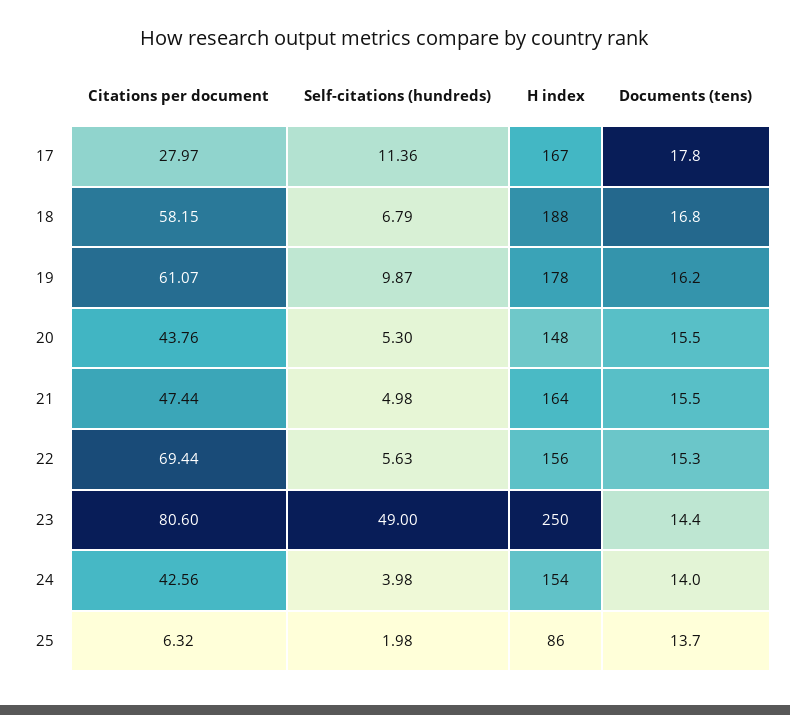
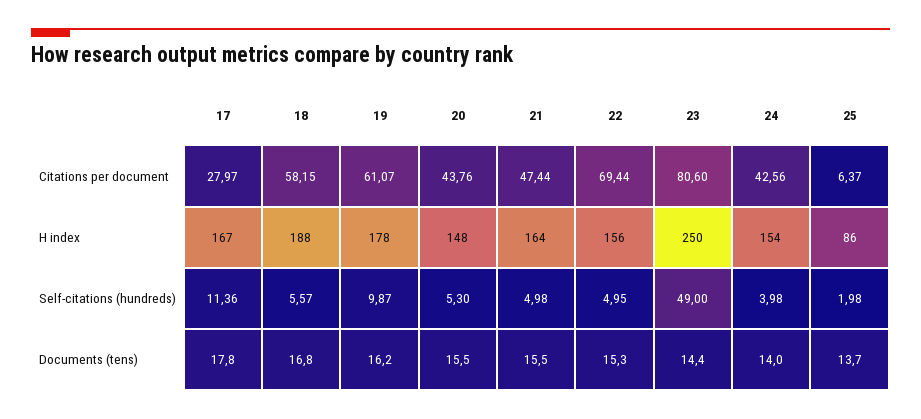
  {
    "Citations per document": {
      "17": 27.97,
      "18": 58.15,
      "19": 61.07,
      "20": 43.76,
      "21": 47.44,
      "22": 69.44,
      "23": 80.6,
      "24": 42.56,
-     "25": 6.32
+     "25": 6.37
    },
    "Self-citations (hundreds)": {
      "17": 11.36,
-     "18": 6.79,
+     "18": 5.57,
      "19": 9.87,
      "20": 5.3,
      "21": 4.98,
-     "22": 5.63,
+     "22": 4.95,
      "23": 49,
      "24": 3.98,
      "25": 1.98
    },
    "H index": {
      "17": 167,
      "18": 188,
      "19": 178,
      "20": 148,
      "21": 164,
      "22": 156,
      "23": 250,
      "24": 154,
      "25": 86
    },
    "Documents (tens)": {
      "17": 17.8,
      "18": 16.8,
      "19": 16.2,
      "20": 15.5,
      "21": 15.5,
      "22": 15.3,
      "23": 14.4,
      "24": 14,
      "25": 13.7
    }
  }

